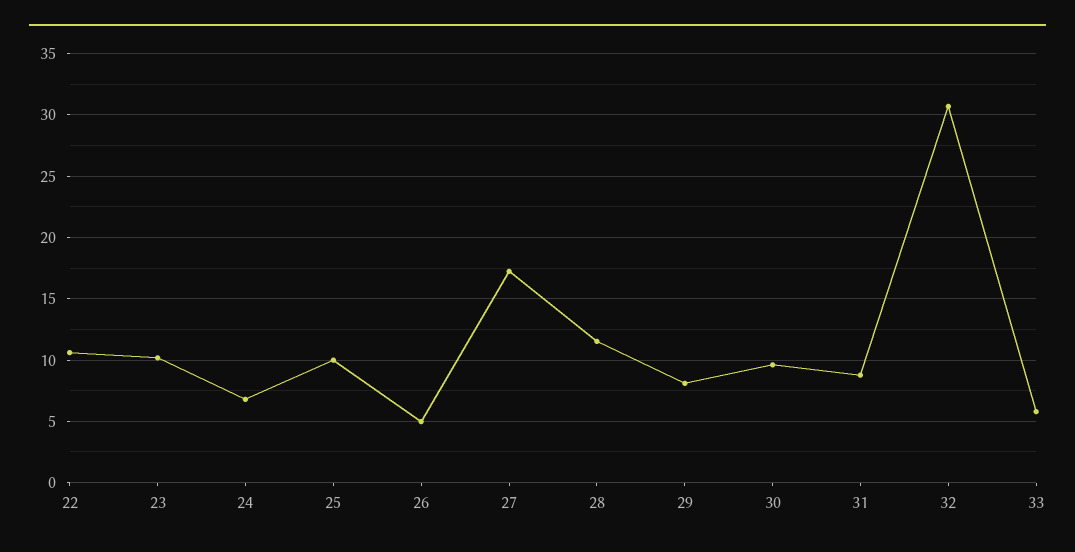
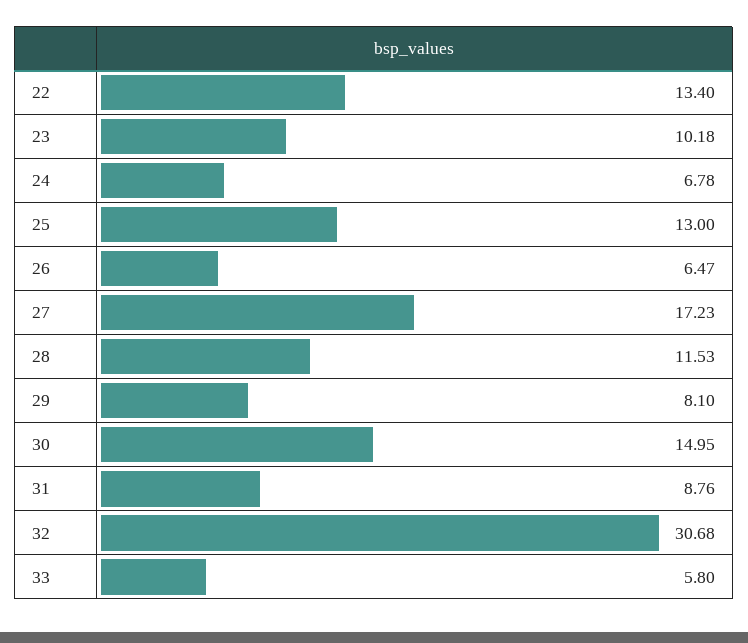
  {
-   "22": 10.5,
+   "22": 13.4,
    "23": 10.18,
    "24": 6.78,
-   "25": 10,
+   "25": 13,
-   "26": 5,
+   "26": 6.47,
    "27": 17.23,
    "28": 11.53,
    "29": 8.1,
-   "30": 9.5,
+   "30": 14.95,
    "31": 8.76,
    "32": 30.68,
    "33": 5.8
  }

